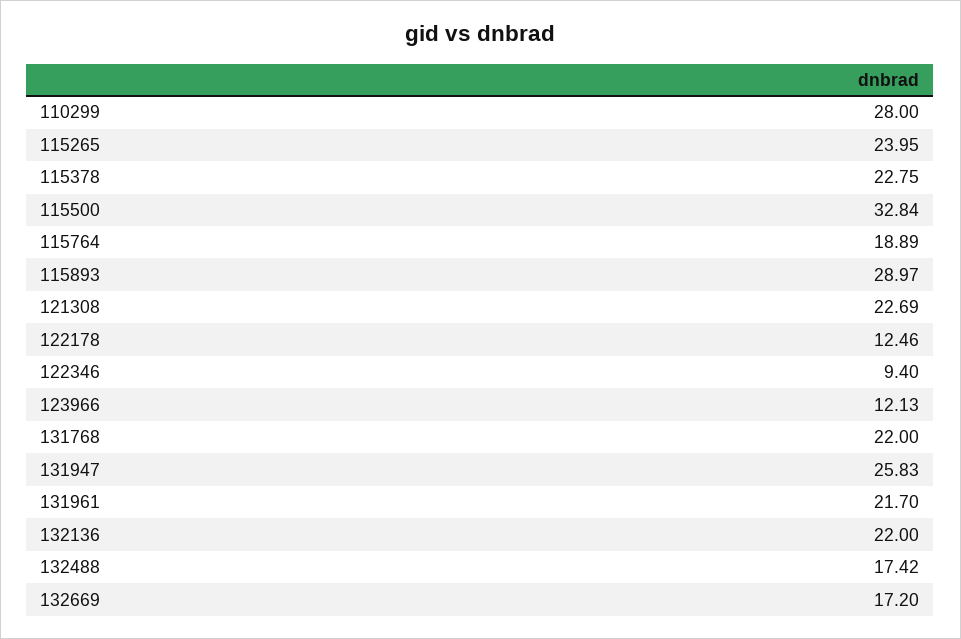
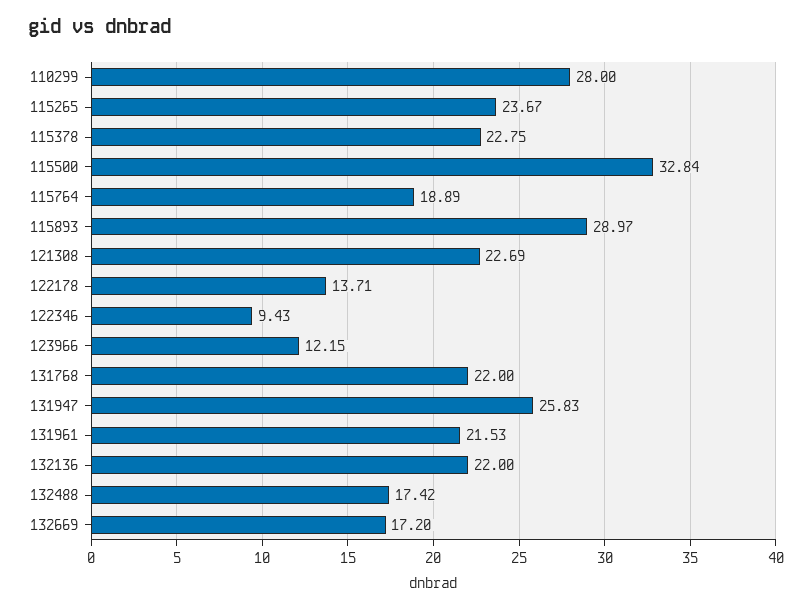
  {
    "110299": 28,
-   "115265": 23.95,
+   "115265": 23.67,
    "115378": 22.75,
    "115500": 32.84,
    "115764": 18.89,
    "115893": 28.97,
    "121308": 22.69,
-   "122178": 12.46,
+   "122178": 13.71,
-   "122346": 9.4,
+   "122346": 9.43,
-   "123966": 12.13,
+   "123966": 12.15,
    "131768": 22,
    "131947": 25.83,
-   "131961": 21.7,
+   "131961": 21.53,
    "132136": 22,
    "132488": 17.42,
    "132669": 17.2
  }

